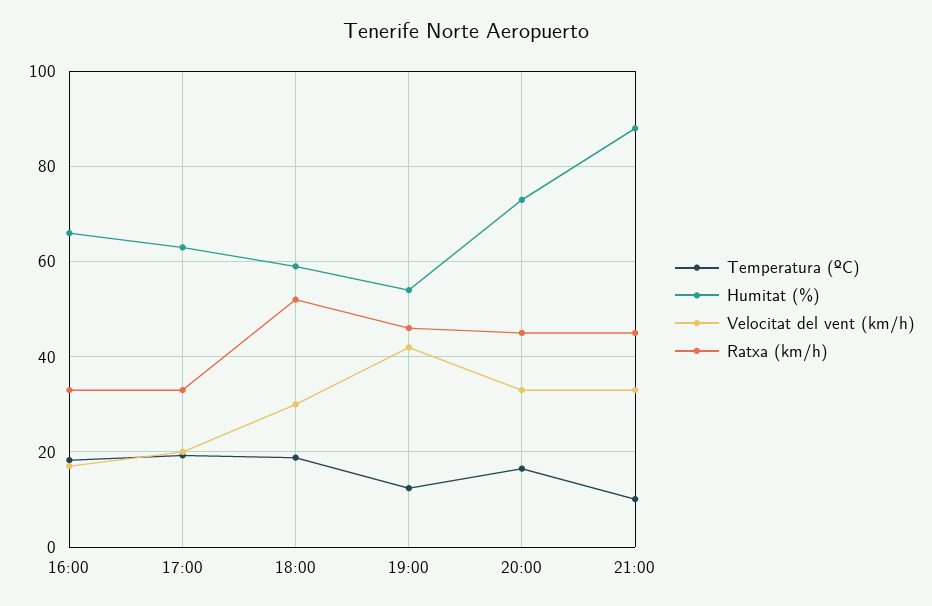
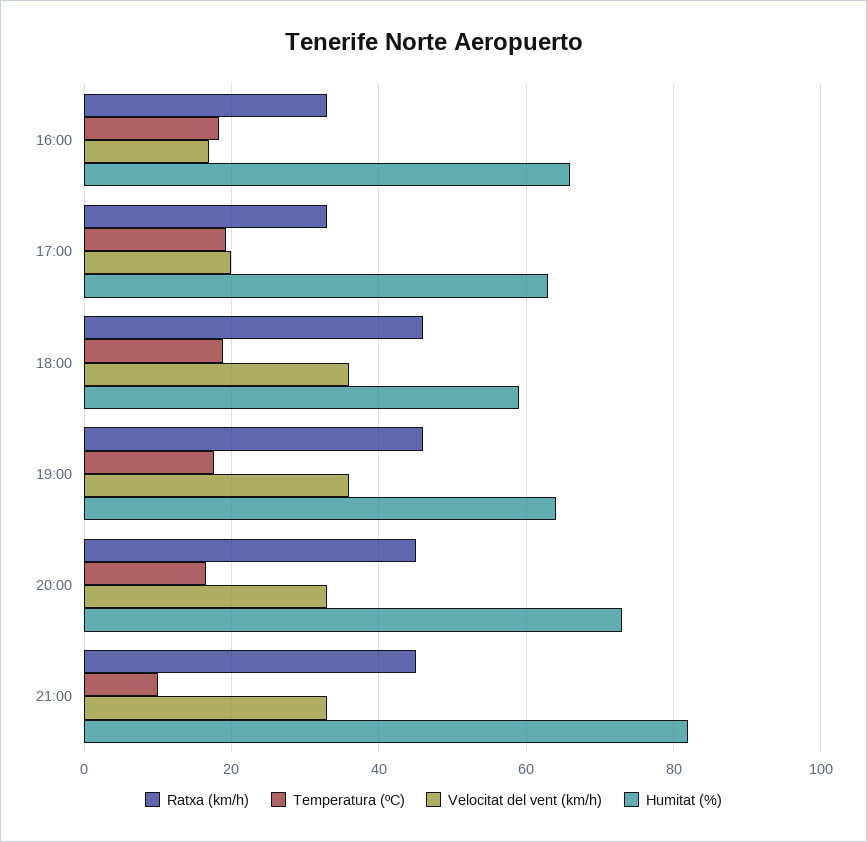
  {
    "Temperatura (ºC)": {
      "16:00": 18,
      "17:00": 20,
      "18:00": 18,
-     "19:00": 12,
+     "19:00": 18,
      "20:00": 16,
      "21:00": 10
    },
    "Humitat (%)": {
      "16:00": 66,
      "17:00": 64,
      "18:00": 60,
-     "19:00": 54,
+     "19:00": 64,
      "20:00": 74,
-     "21:00": 88
+     "21:00": 82
    },
    "Velocitat del vent (km/h)": {
      "16:00": 18,
      "17:00": 20,
-     "18:00": 30,
+     "18:00": 36,
-     "19:00": 42,
+     "19:00": 36,
      "20:00": 34,
      "21:00": 34
    },
    "Ratxa (km/h)": {
      "16:00": 34,
      "17:00": 34,
-     "18:00": 52,
+     "18:00": 46,
      "19:00": 46,
      "20:00": 46,
      "21:00": 46
    }
  }

